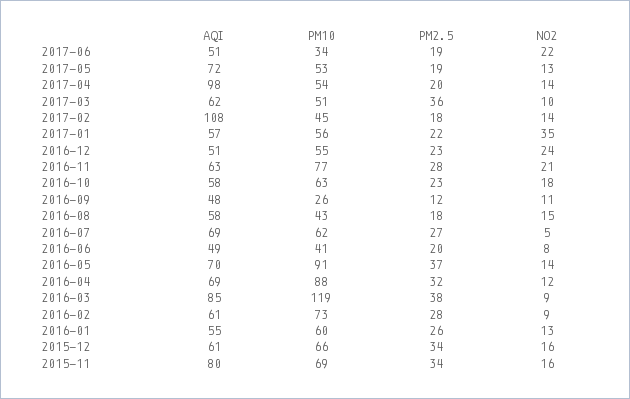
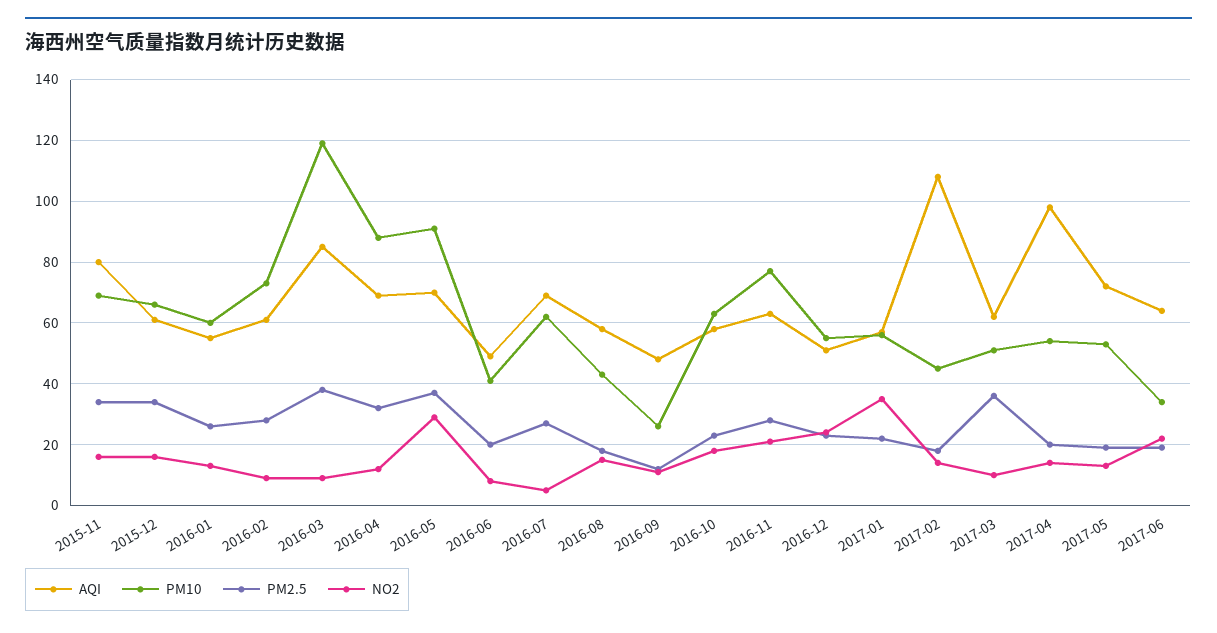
  {
    "AQI": {
-     "2017-06": 51,
+     "2017-06": 65,
      "2017-05": 72,
      "2017-04": 98,
      "2017-03": 62,
      "2017-02": 108,
      "2017-01": 57,
      "2016-12": 51,
      "2016-11": 63,
      "2016-10": 58,
      "2016-09": 48,
      "2016-08": 58,
      "2016-07": 69,
      "2016-06": 49,
      "2016-05": 70,
      "2016-04": 69,
      "2016-03": 85,
      "2016-02": 61,
      "2016-01": 55,
      "2015-12": 61,
      "2015-11": 80
    },
    "PM10": {
      "2017-06": 34,
      "2017-05": 53,
      "2017-04": 54,
      "2017-03": 51,
      "2017-02": 45,
      "2017-01": 56,
      "2016-12": 55,
      "2016-11": 77,
      "2016-10": 63,
      "2016-09": 26,
      "2016-08": 43,
      "2016-07": 62,
      "2016-06": 41,
      "2016-05": 91,
      "2016-04": 88,
      "2016-03": 119,
      "2016-02": 73,
      "2016-01": 60,
      "2015-12": 66,
      "2015-11": 69
    },
    "PM2.5": {
      "2017-06": 19,
      "2017-05": 19,
      "2017-04": 20,
      "2017-03": 36,
      "2017-02": 18,
      "2017-01": 22,
      "2016-12": 23,
      "2016-11": 28,
      "2016-10": 23,
      "2016-09": 12,
      "2016-08": 18,
      "2016-07": 27,
      "2016-06": 20,
      "2016-05": 37,
      "2016-04": 32,
      "2016-03": 38,
      "2016-02": 28,
      "2016-01": 26,
      "2015-12": 34,
      "2015-11": 34
    },
    "NO2": {
      "2017-06": 22,
      "2017-05": 13,
      "2017-04": 14,
      "2017-03": 10,
      "2017-02": 14,
      "2017-01": 35,
      "2016-12": 24,
      "2016-11": 21,
      "2016-10": 18,
      "2016-09": 11,
      "2016-08": 15,
      "2016-07": 5,
      "2016-06": 8,
-     "2016-05": 14,
+     "2016-05": 30,
      "2016-04": 12,
      "2016-03": 9,
      "2016-02": 9,
      "2016-01": 13,
      "2015-12": 16,
      "2015-11": 16
    }
  }

